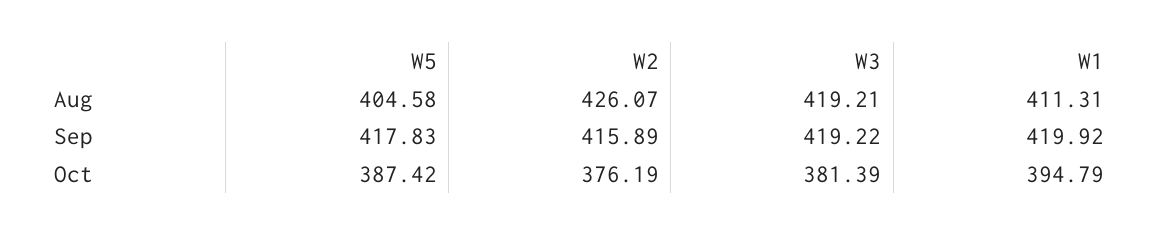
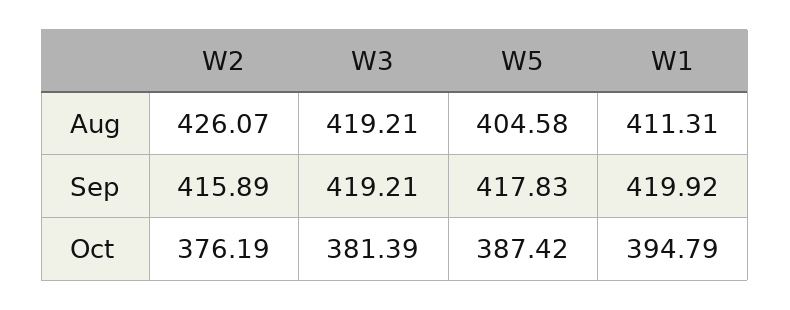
  {
    "W5": {
      "Aug": 404.58,
      "Sep": 417.83,
      "Oct": 387.42
    },
    "W2": {
      "Aug": 426.07,
      "Sep": 415.89,
      "Oct": 376.19
    },
    "W3": {
      "Aug": 419.21,
-     "Sep": 419.22,
+     "Sep": 419.21,
      "Oct": 381.39
    },
    "W1": {
      "Aug": 411.31,
      "Sep": 419.92,
      "Oct": 394.79
    }
  }

